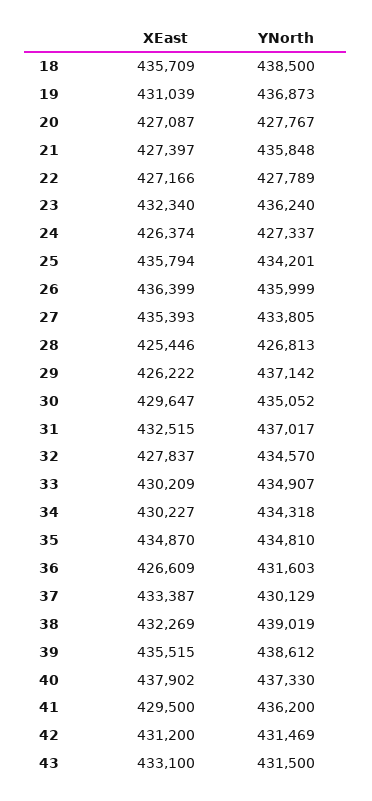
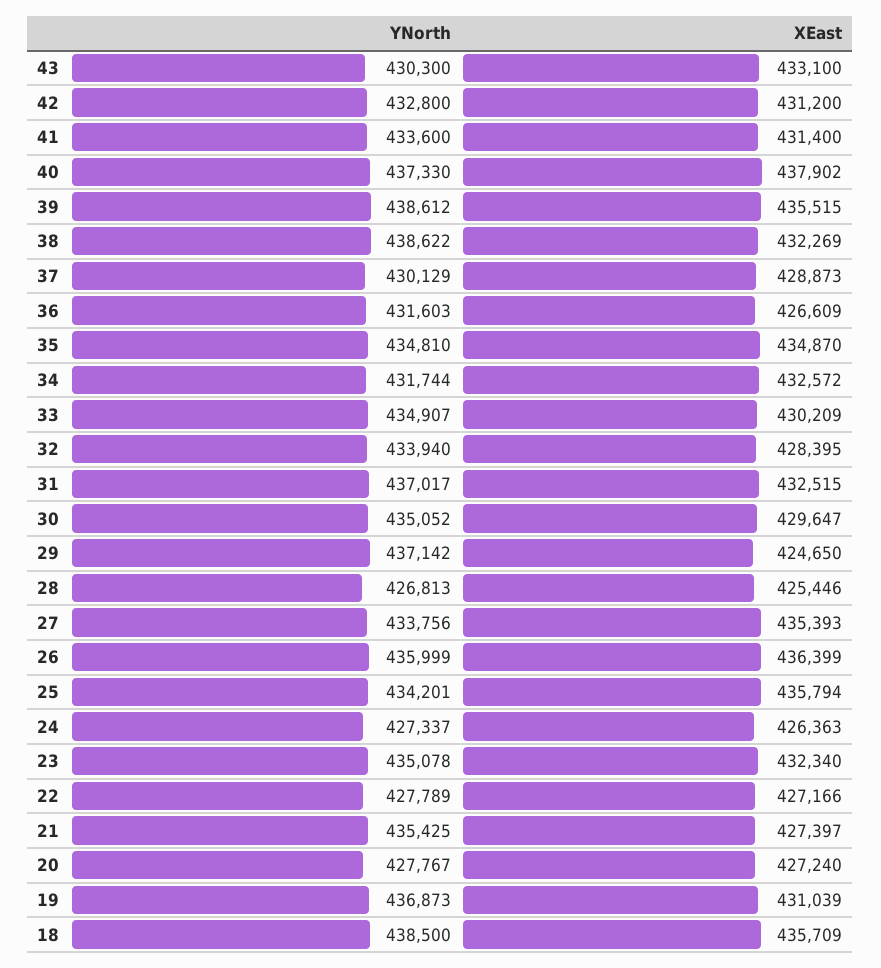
  {
    "XEast": {
      "18": 435709,
      "19": 431039,
-     "20": 427087,
+     "20": 427240,
      "21": 427397,
      "22": 427166,
      "23": 432340,
-     "24": 426374,
+     "24": 426363,
      "25": 435794,
      "26": 436399,
      "27": 435393,
      "28": 425446,
-     "29": 426222,
+     "29": 424650,
      "30": 429647,
      "31": 432515,
-     "32": 427837,
+     "32": 428395,
      "33": 430209,
-     "34": 430227,
+     "34": 432572,
      "35": 434870,
      "36": 426609,
-     "37": 433387,
+     "37": 428873,
      "38": 432269,
      "39": 435515,
      "40": 437902,
-     "41": 429500,
+     "41": 431400,
      "42": 431200,
      "43": 433100
    },
    "YNorth": {
      "18": 438500,
      "19": 436873,
      "20": 427767,
-     "21": 435848,
+     "21": 435425,
      "22": 427789,
-     "23": 436240,
+     "23": 435078,
      "24": 427337,
      "25": 434201,
      "26": 435999,
-     "27": 433805,
+     "27": 433756,
      "28": 426813,
      "29": 437142,
      "30": 435052,
      "31": 437017,
-     "32": 434570,
+     "32": 433940,
      "33": 434907,
-     "34": 434318,
+     "34": 431744,
      "35": 434810,
      "36": 431603,
      "37": 430129,
-     "38": 439019,
+     "38": 438622,
      "39": 438612,
      "40": 437330,
-     "41": 436200,
+     "41": 433600,
-     "42": 431469,
+     "42": 432800,
-     "43": 431500
+     "43": 430300
    }
  }

